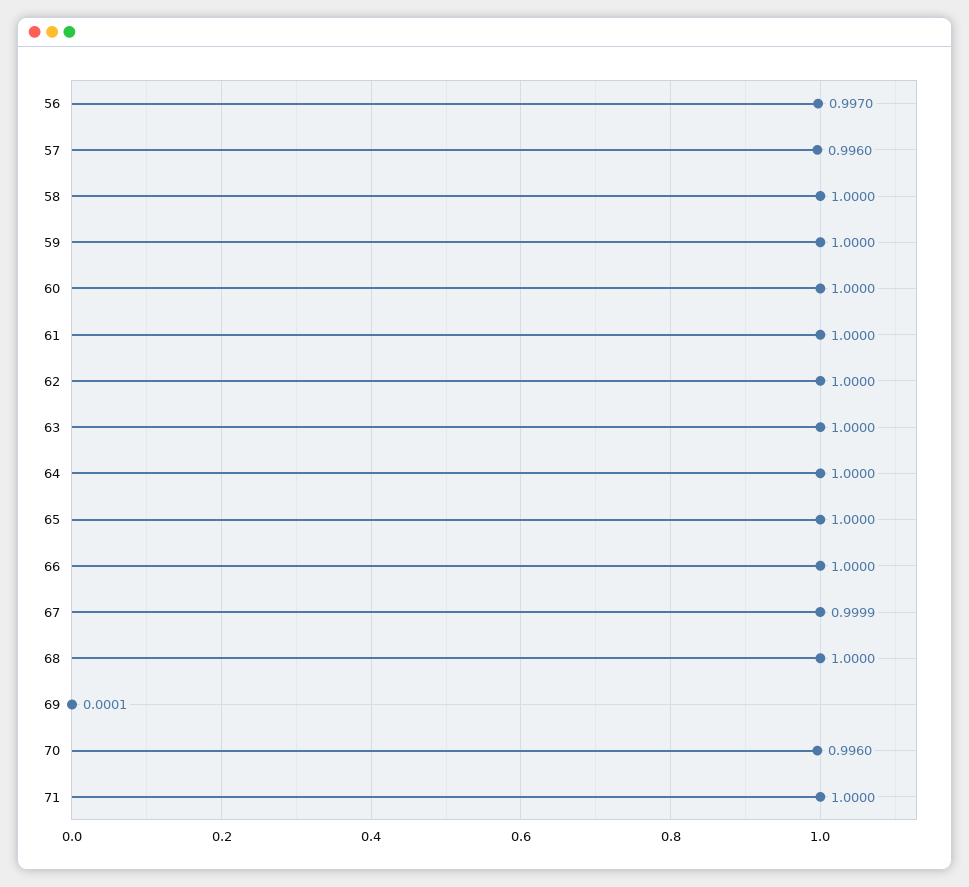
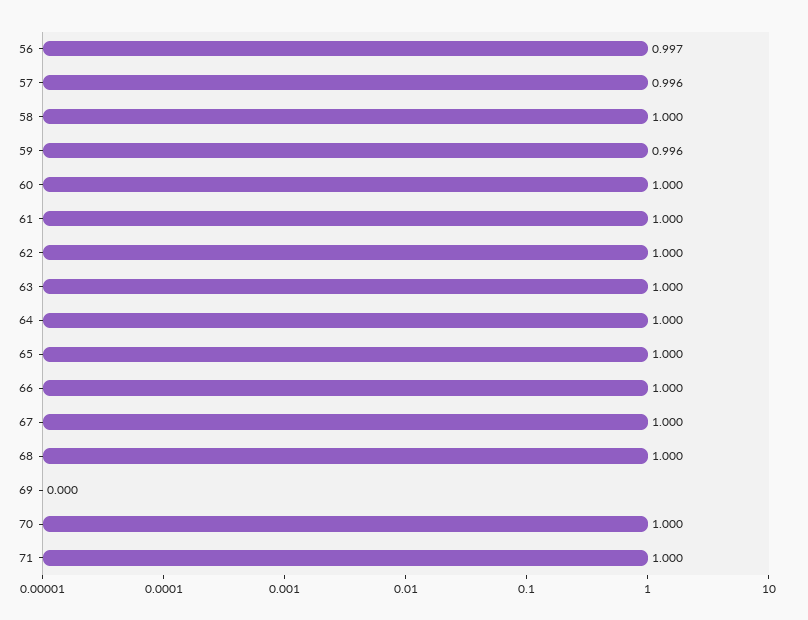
  {
    "56": 0.997,
    "57": 0.996,
    "58": 1,
-   "59": 1,
+   "59": 0.996,
    "60": 1,
    "61": 1,
    "62": 1,
    "63": 1,
    "64": 1,
    "65": 1,
    "66": 1,
    "67": 0.9999,
    "68": 1,
    "69": 0.0001,
-   "70": 0.996,
+   "70": 1,
    "71": 1
  }

